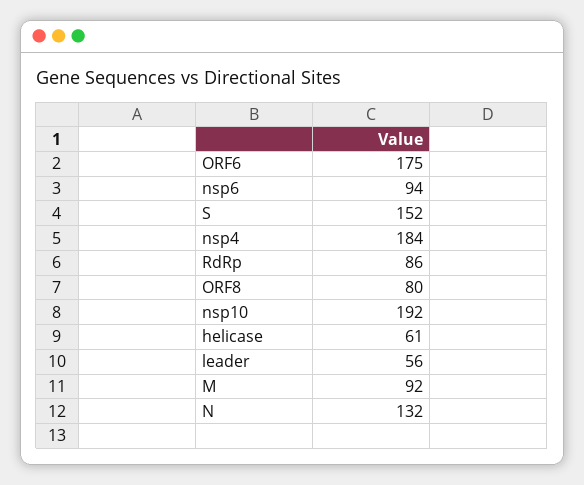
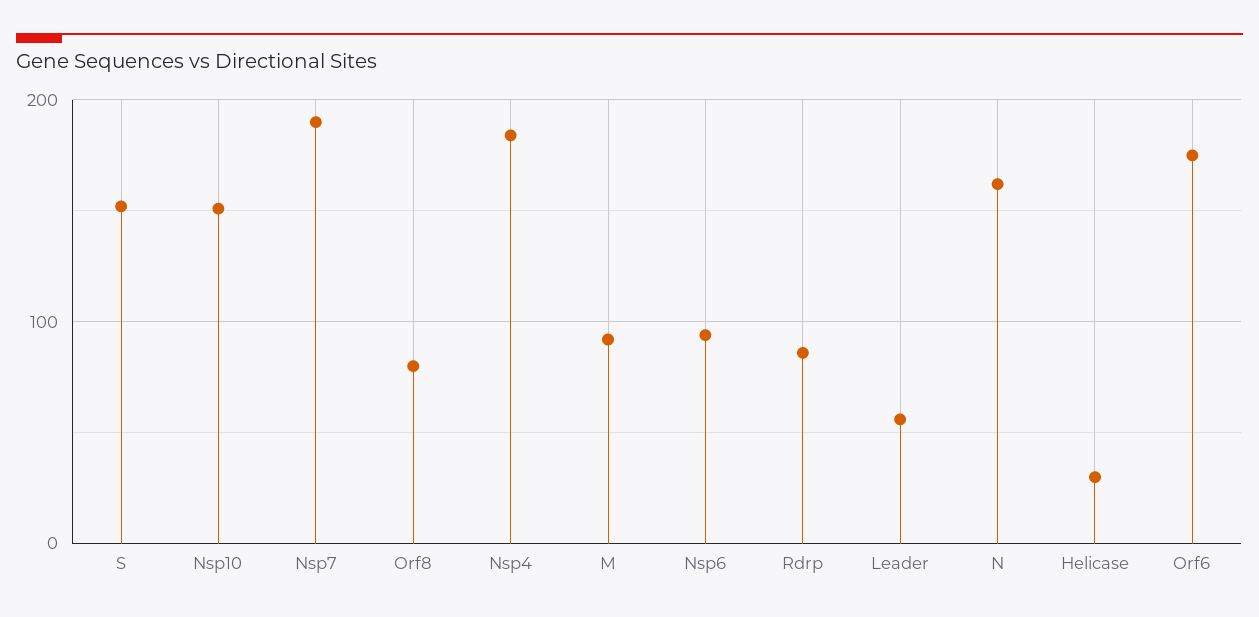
  {
    "ORF6": 175,
    "nsp6": 94,
    "S": 152,
    "nsp4": 184,
    "RdRp": 86,
    "ORF8": 80,
-   "nsp10": 192,
+   "nsp10": 150,
-   "helicase": 61,
+   "helicase": 30,
    "leader": 56,
    "M": 92,
-   "N": 132
+   "N": 160,
+   "Nsp7": 190
  }

